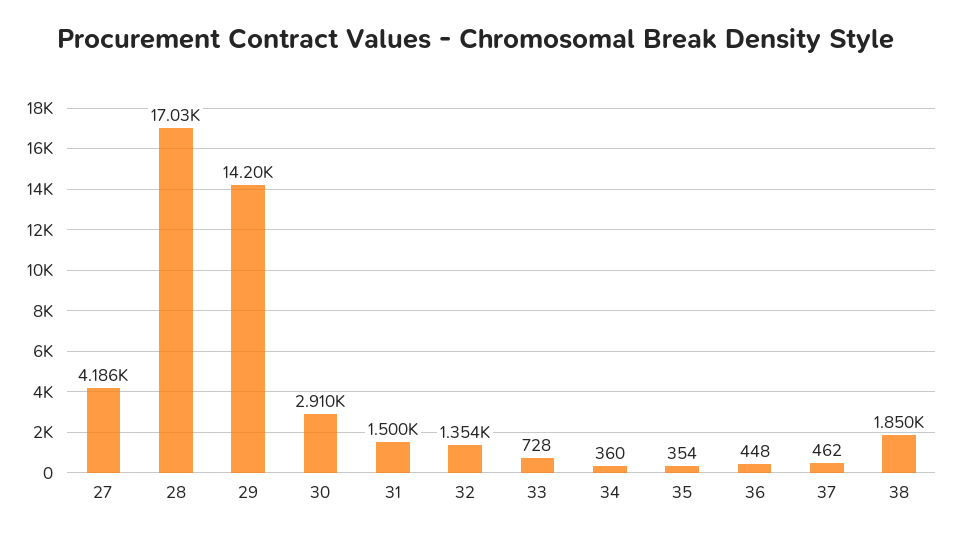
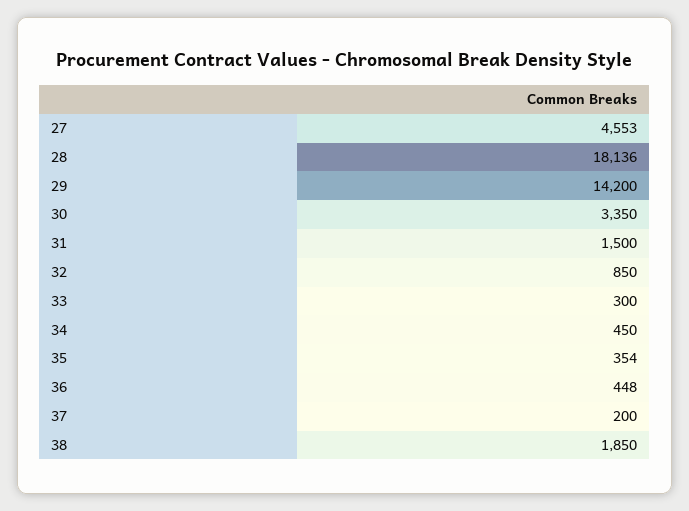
  {
-   "27": 4186,
+   "27": 4553,
-   "28": 17030,
+   "28": 18136,
    "29": 14200,
-   "30": 2910,
+   "30": 3350,
    "31": 1500,
-   "32": 1354,
+   "32": 850,
-   "33": 728,
+   "33": 300,
-   "34": 360,
+   "34": 450,
    "35": 354,
    "36": 448,
-   "37": 462,
+   "37": 200,
    "38": 1850
  }

